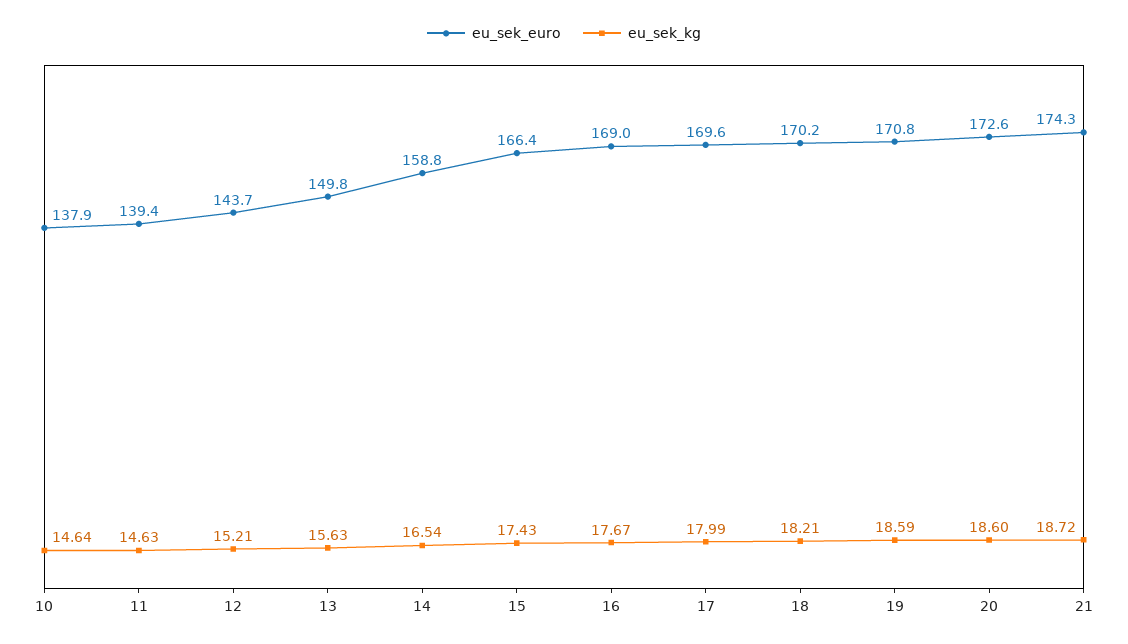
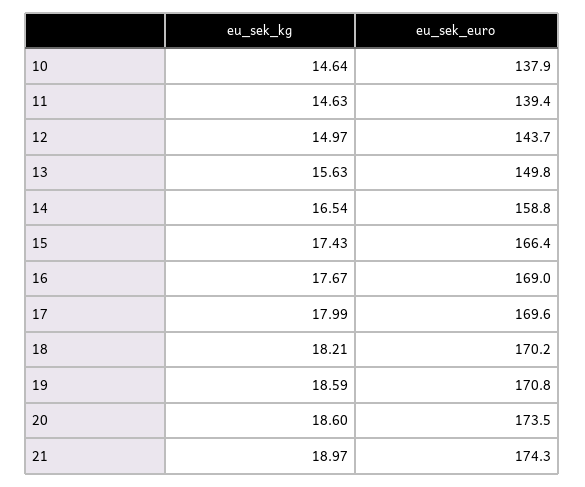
  {
    "eu_sek_euro": {
      "10": 137.9,
      "11": 139.4,
      "12": 143.7,
      "13": 149.8,
      "14": 158.8,
      "15": 166.4,
      "16": 169,
      "17": 169.6,
      "18": 170.2,
      "19": 170.8,
-     "20": 172.6,
+     "20": 173.5,
      "21": 174.3
    },
    "eu_sek_kg": {
      "10": 14.64,
      "11": 14.63,
-     "12": 15.21,
+     "12": 14.97,
      "13": 15.63,
      "14": 16.54,
      "15": 17.43,
      "16": 17.67,
      "17": 17.99,
      "18": 18.21,
      "19": 18.59,
      "20": 18.6,
-     "21": 18.72
+     "21": 18.97
    }
  }

